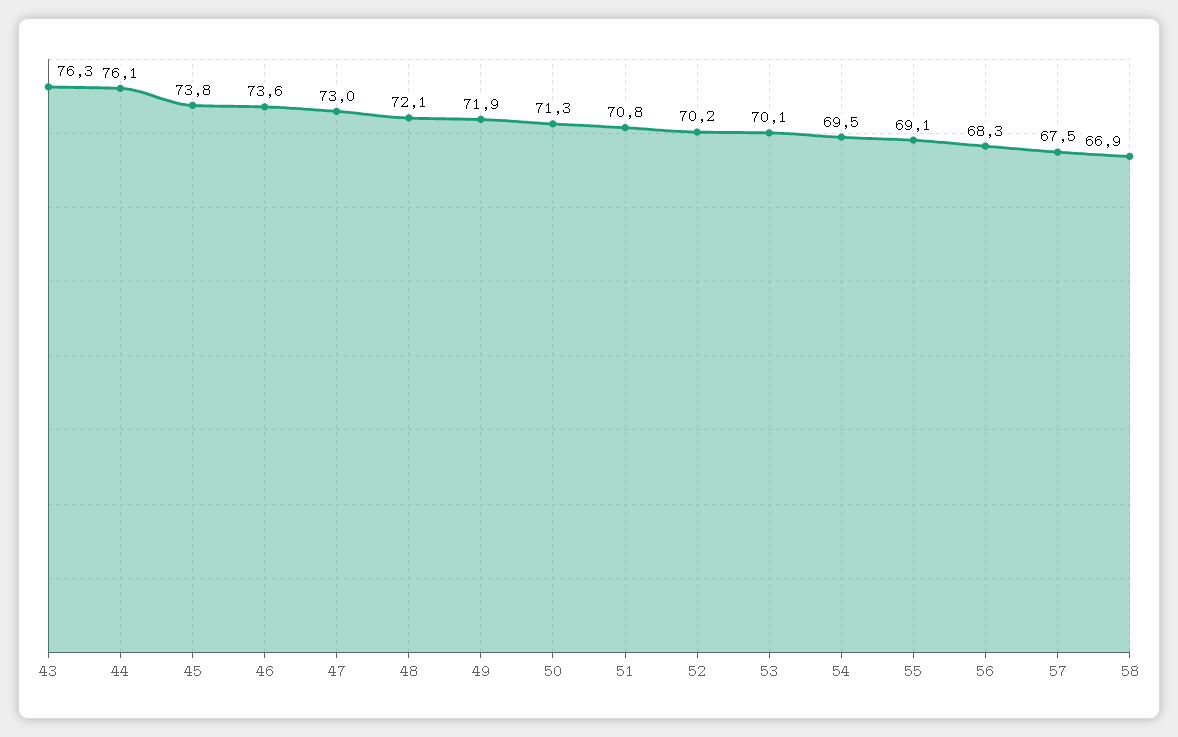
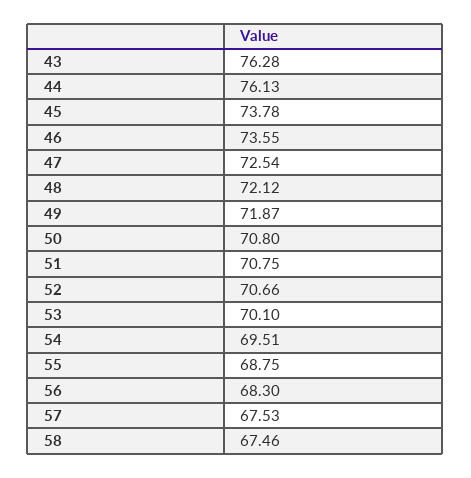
  {
    "43": 76.28,
    "44": 76.13,
    "45": 73.78,
    "46": 73.55,
-   "47": 73,
+   "47": 72.54,
    "48": 72.12,
    "49": 71.87,
-   "50": 71.3,
+   "50": 70.8,
    "51": 70.75,
-   "52": 70.2,
+   "52": 70.66,
    "53": 70.1,
    "54": 69.51,
-   "55": 69.1,
+   "55": 68.75,
    "56": 68.3,
    "57": 67.53,
-   "58": 66.9
+   "58": 67.46
  }

